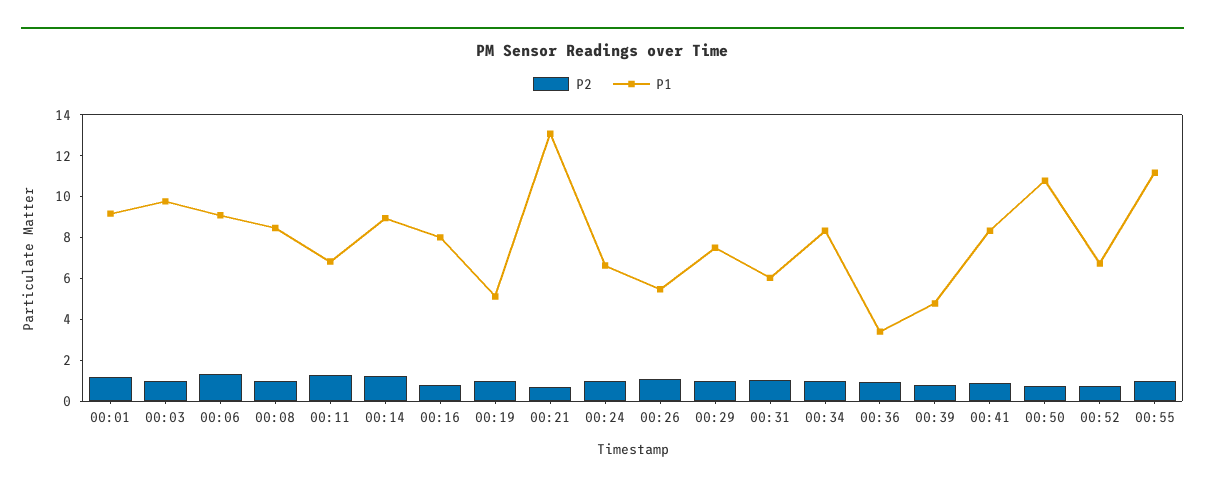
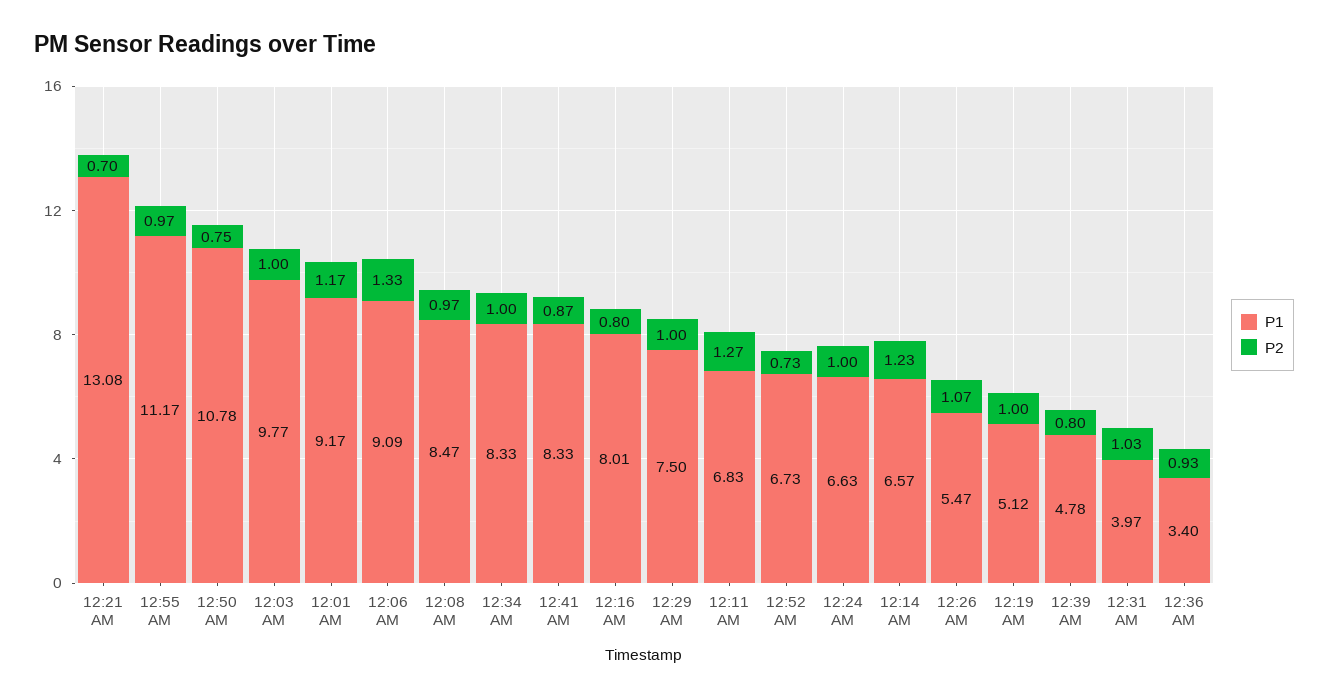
  {
    "P2": {
      "00:01": 1.17,
      "00:03": 1,
      "00:06": 1.33,
      "00:08": 0.97,
      "00:11": 1.27,
      "00:14": 1.23,
      "00:16": 0.8,
      "00:19": 1,
      "00:21": 0.7,
      "00:24": 1,
      "00:26": 1.07,
      "00:29": 1,
      "00:31": 1.03,
      "00:34": 1,
      "00:36": 0.93,
      "00:39": 0.8,
      "00:41": 0.87,
      "00:50": 0.75,
      "00:52": 0.73,
      "00:55": 0.97
    },
    "P1": {
      "00:01": 9.17,
      "00:03": 9.77,
      "00:06": 9.09,
      "00:08": 8.47,
      "00:11": 6.83,
-     "00:14": 9,
+     "00:14": 6.57,
      "00:16": 8.01,
      "00:19": 5.12,
      "00:21": 13.08,
      "00:24": 6.63,
      "00:26": 5.47,
      "00:29": 7.5,
-     "00:31": 6,
+     "00:31": 3.97,
      "00:34": 8.33,
      "00:36": 3.4,
      "00:39": 4.78,
      "00:41": 8.33,
      "00:50": 10.78,
      "00:52": 6.73,
      "00:55": 11.17
    }
  }

